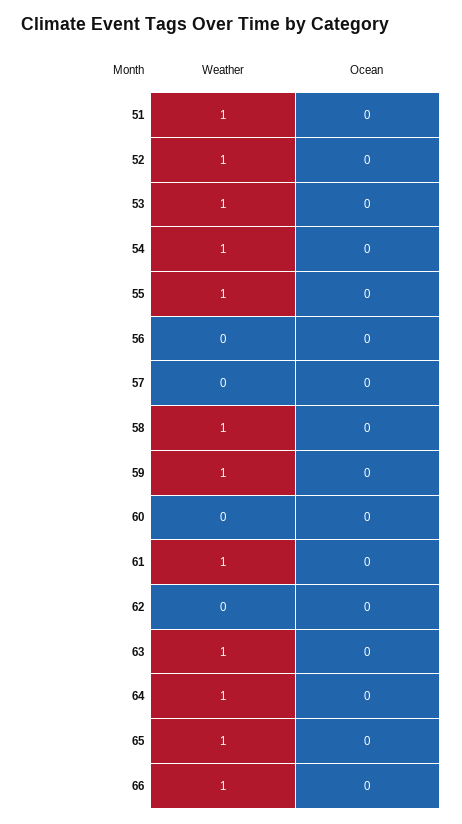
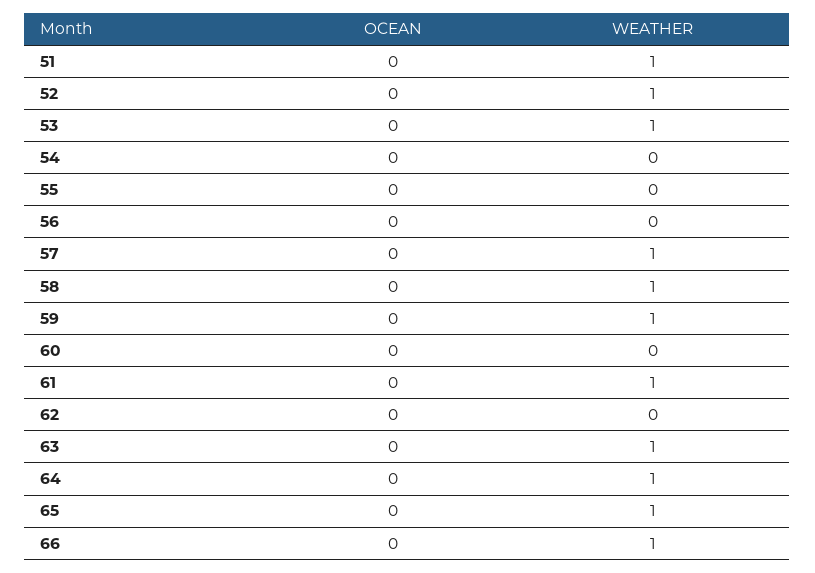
  {
    "Weather": {
      "51": 1,
      "52": 1,
      "53": 1,
-     "54": 1,
+     "54": 0,
-     "55": 1,
+     "55": 0,
      "56": 0,
-     "57": 0,
+     "57": 1,
      "58": 1,
      "59": 1,
      "60": 0,
      "61": 1,
      "62": 0,
      "63": 1,
      "64": 1,
      "65": 1,
      "66": 1
    },
    "Ocean": {
      "51": 0,
      "52": 0,
      "53": 0,
      "54": 0,
      "55": 0,
      "56": 0,
      "57": 0,
      "58": 0,
      "59": 0,
      "60": 0,
      "61": 0,
      "62": 0,
      "63": 0,
      "64": 0,
      "65": 0,
      "66": 0
    }
  }

